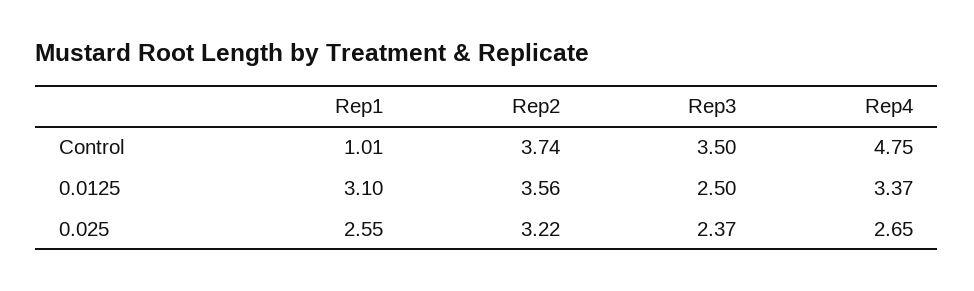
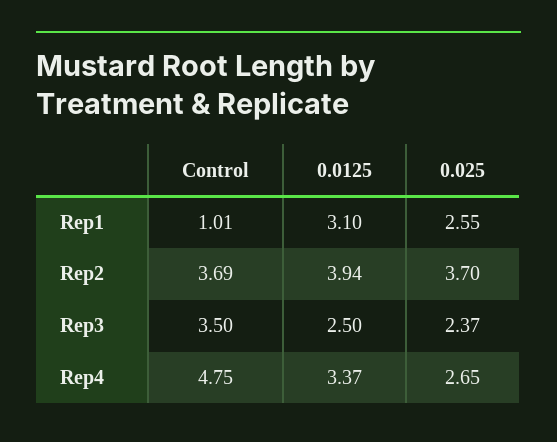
  {
    "Rep1": {
      "Control": 1.01,
      "0.0125": 3.1,
      "0.025": 2.55
    },
    "Rep2": {
-     "Control": 3.74,
+     "Control": 3.69,
-     "0.0125": 3.56,
+     "0.0125": 3.94,
-     "0.025": 3.22
+     "0.025": 3.7
    },
    "Rep3": {
      "Control": 3.5,
      "0.0125": 2.5,
      "0.025": 2.37
    },
    "Rep4": {
      "Control": 4.75,
      "0.0125": 3.37,
      "0.025": 2.65
    }
  }

